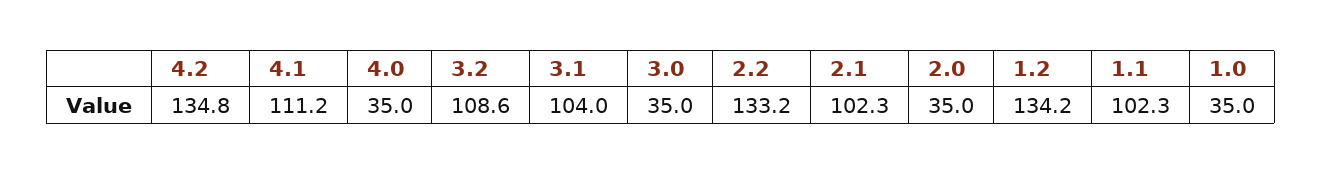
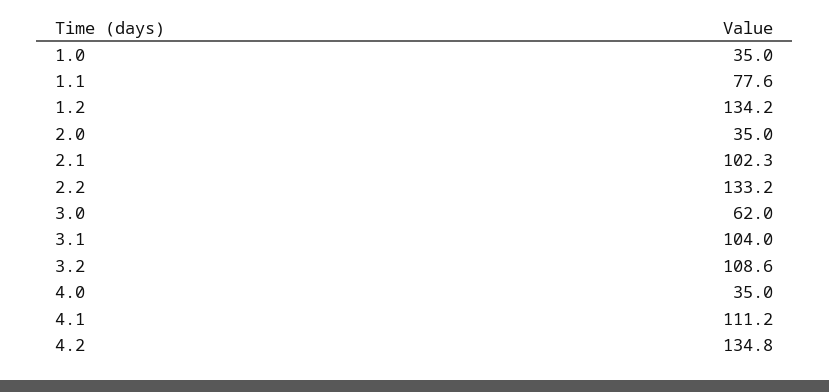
  {
    "4.2": 134.8,
    "4.1": 111.2,
    "4.0": 35,
    "3.2": 108.6,
    "3.1": 104,
-   "3.0": 35,
+   "3.0": 62,
    "2.2": 133.2,
    "2.1": 102.3,
    "2.0": 35,
    "1.2": 134.2,
-   "1.1": 102.3,
+   "1.1": 77.6,
    "1.0": 35
  }

